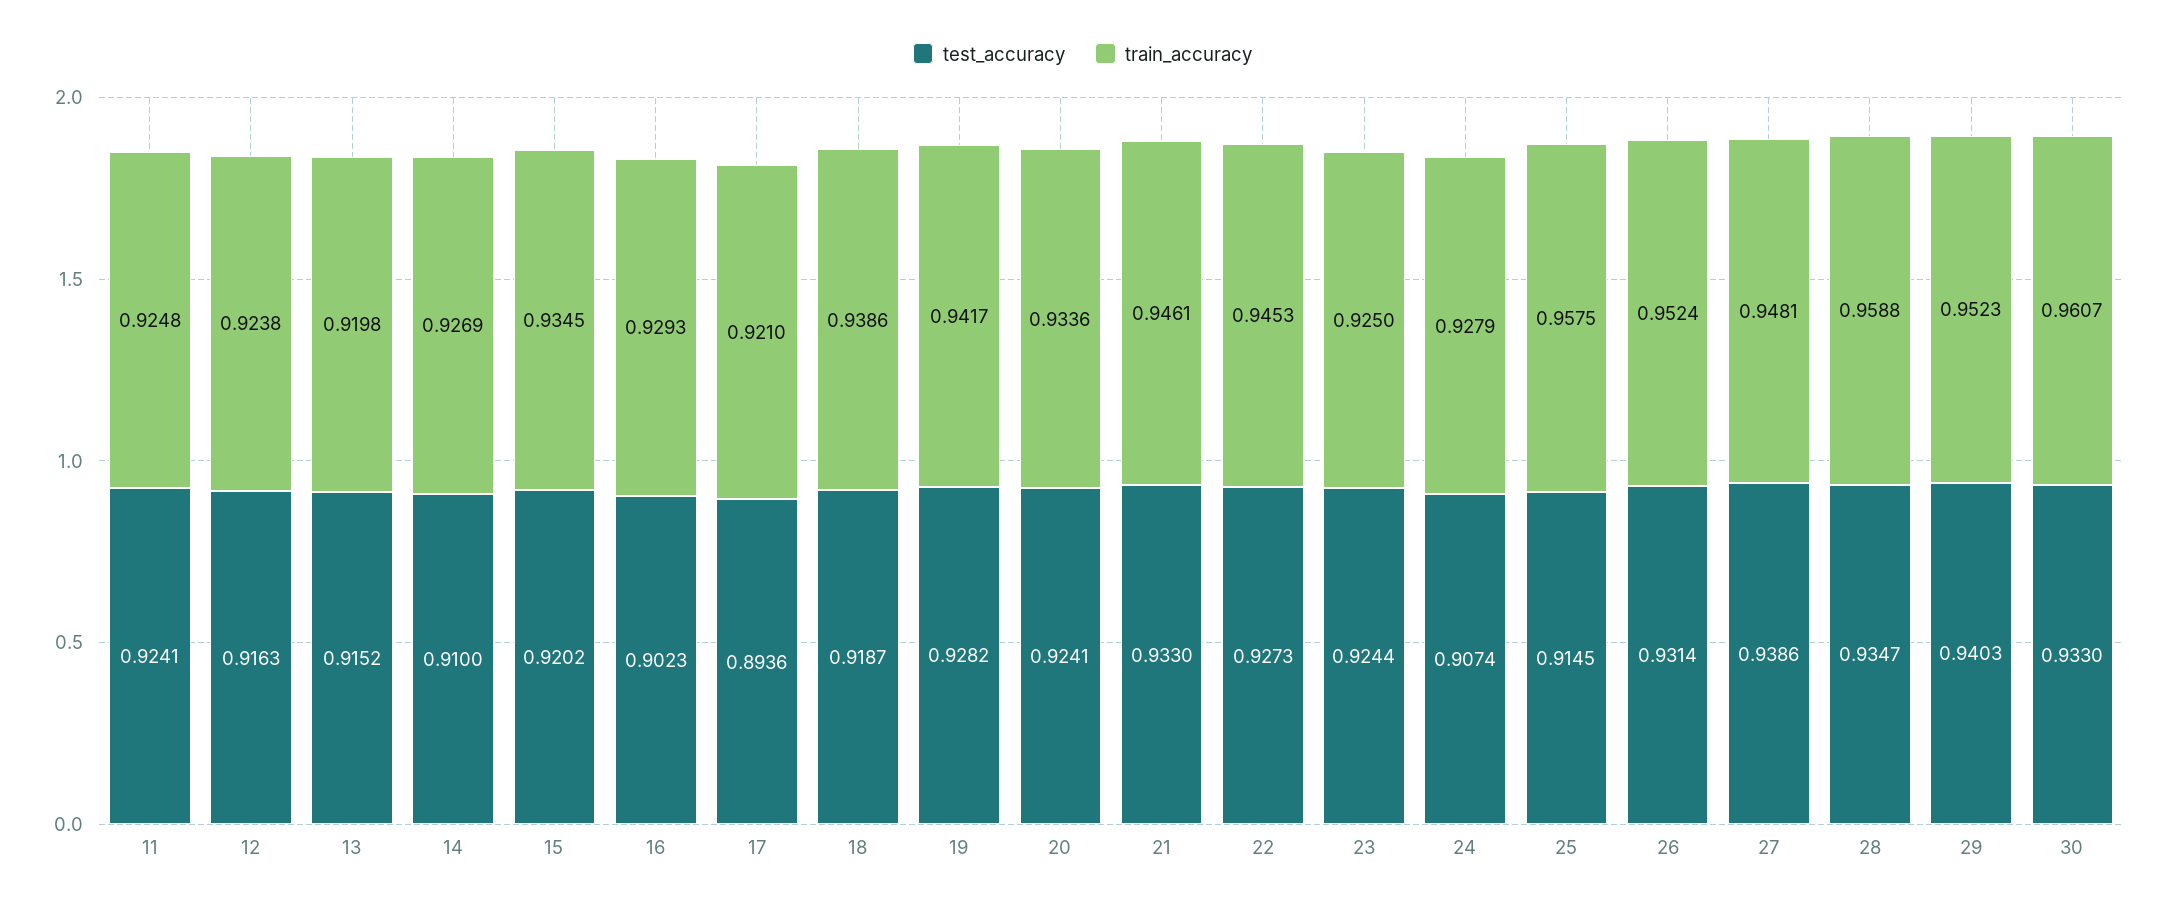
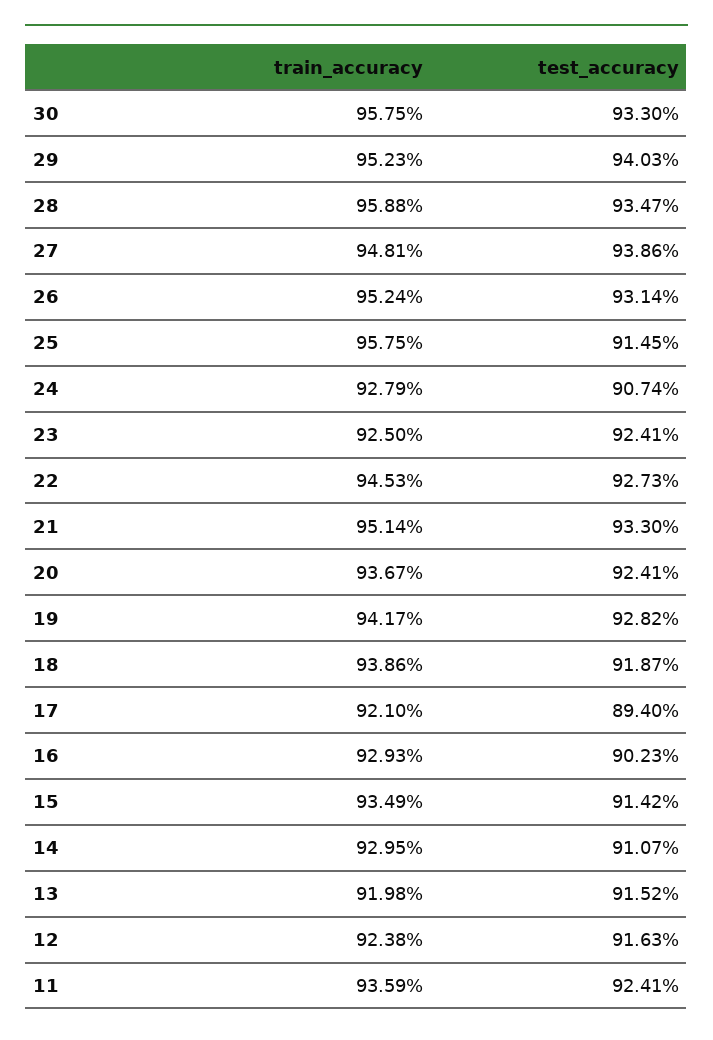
  {
    "test_accuracy": {
      "11": 0.9241,
      "12": 0.9163,
      "13": 0.9152,
-     "14": 0.91,
+     "14": 0.9107,
-     "15": 0.9202,
+     "15": 0.9142,
      "16": 0.9023,
-     "17": 0.8936,
+     "17": 0.894,
      "18": 0.9187,
      "19": 0.9282,
      "20": 0.9241,
      "21": 0.933,
      "22": 0.9273,
-     "23": 0.9244,
+     "23": 0.9241,
      "24": 0.9074,
      "25": 0.9145,
      "26": 0.9314,
      "27": 0.9386,
      "28": 0.9347,
      "29": 0.9403,
      "30": 0.933
    },
    "train_accuracy": {
-     "11": 0.9248,
+     "11": 0.9359,
      "12": 0.9238,
      "13": 0.9198,
-     "14": 0.9269,
+     "14": 0.9295,
-     "15": 0.9345,
+     "15": 0.9349,
      "16": 0.9293,
      "17": 0.921,
      "18": 0.9386,
      "19": 0.9417,
-     "20": 0.9336,
+     "20": 0.9367,
-     "21": 0.9461,
+     "21": 0.9514,
      "22": 0.9453,
      "23": 0.925,
      "24": 0.9279,
      "25": 0.9575,
      "26": 0.9524,
      "27": 0.9481,
      "28": 0.9588,
      "29": 0.9523,
-     "30": 0.9607
+     "30": 0.9575
    }
  }

